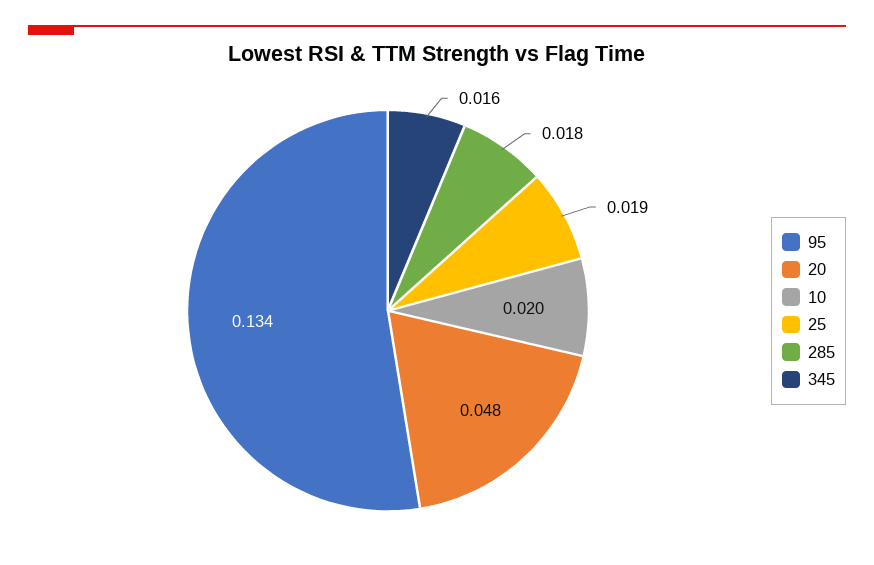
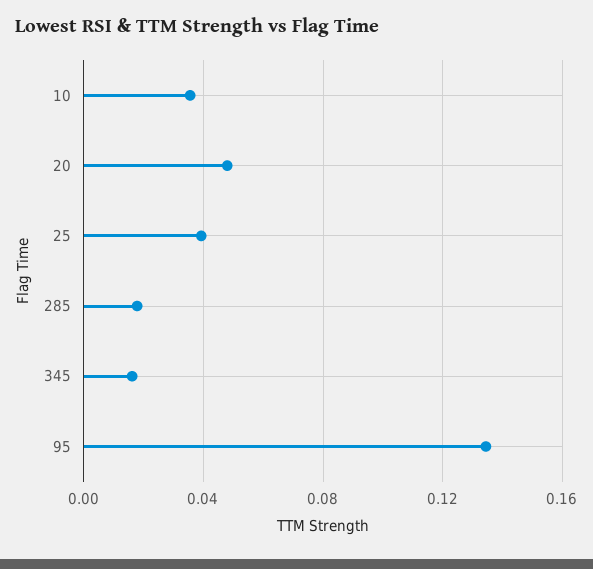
  {
    "95": 0.134,
    "20": 0.048,
-   "10": 0.02,
+   "10": 0.035,
-   "25": 0.019,
+   "25": 0.04,
    "285": 0.018,
    "345": 0.016
  }

